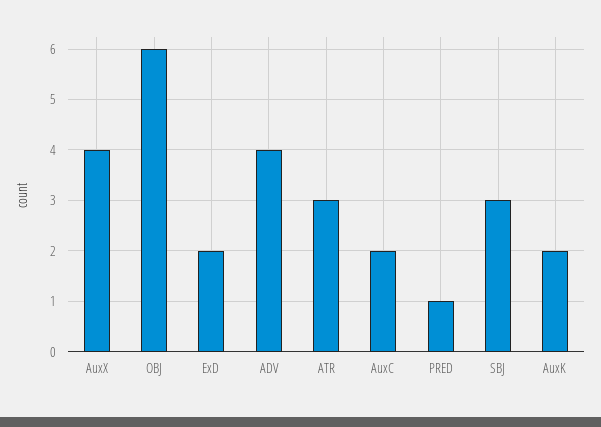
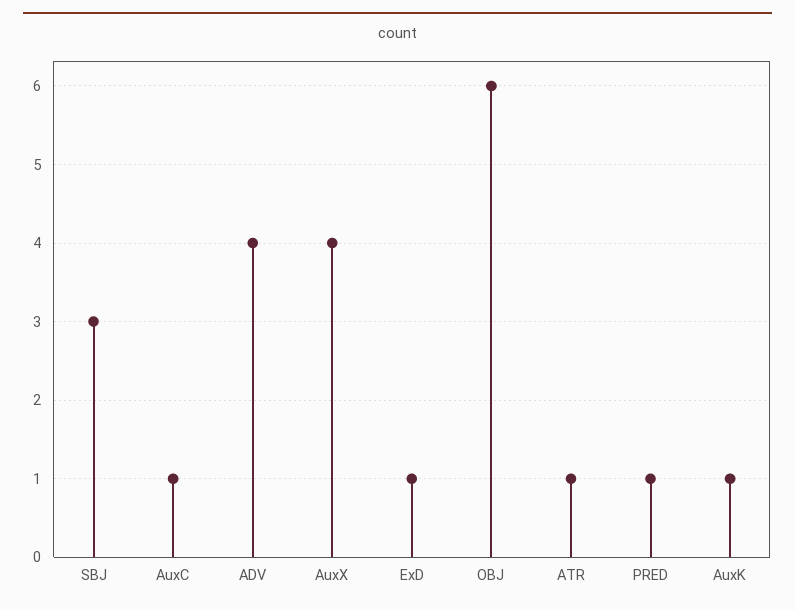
  {
    "AuxX": 4,
    "OBJ": 6,
-   "ExD": 2,
+   "ExD": 1,
    "ADV": 4,
-   "ATR": 3,
+   "ATR": 1,
-   "AuxC": 2,
+   "AuxC": 1,
    "PRED": 1,
    "SBJ": 3,
-   "AuxK": 2
+   "AuxK": 1
  }

